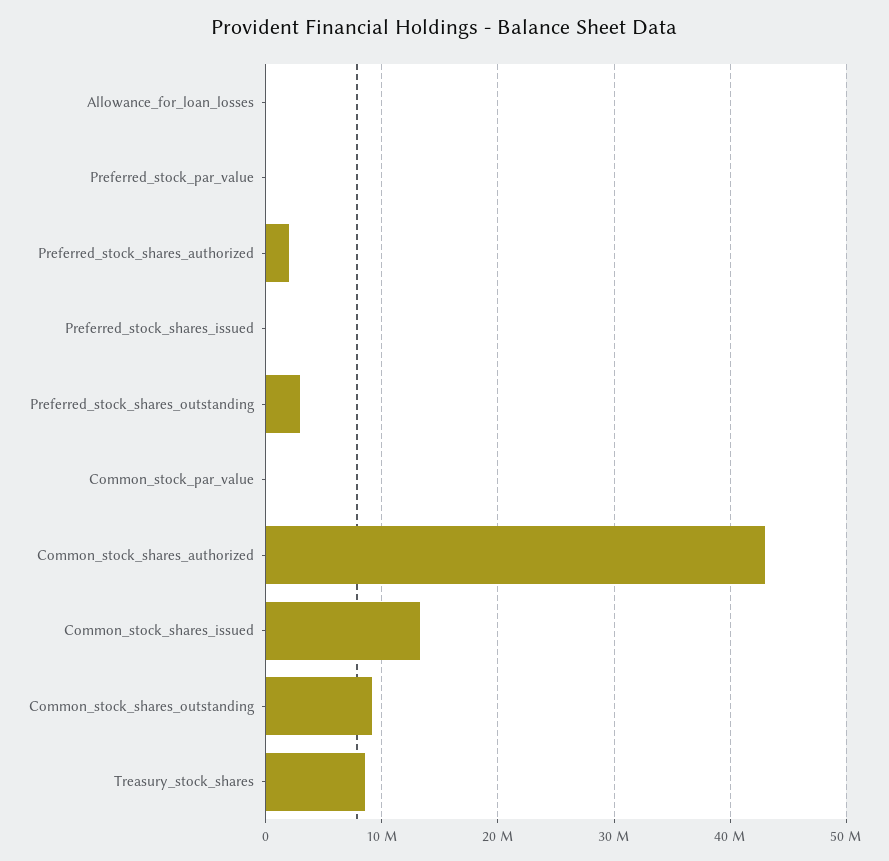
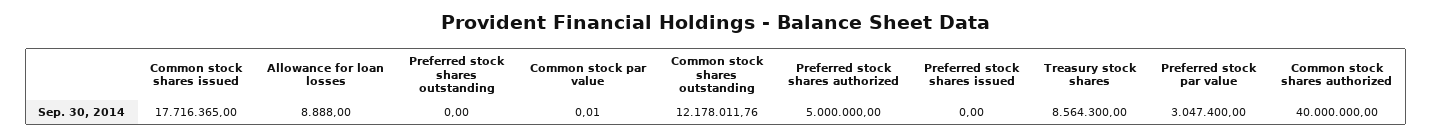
  {
    "Allowance_for_loan_losses": 8888,
-   "Preferred_stock_par_value": 0,
+   "Preferred_stock_par_value": 3047400,
-   "Preferred_stock_shares_authorized": 2000000,
+   "Preferred_stock_shares_authorized": 5000000,
    "Preferred_stock_shares_issued": 0,
-   "Preferred_stock_shares_outstanding": 3000000,
+   "Preferred_stock_shares_outstanding": 0,
    "Common_stock_par_value": 0.01,
-   "Common_stock_shares_authorized": 43000000,
+   "Common_stock_shares_authorized": 40000000,
-   "Common_stock_shares_issued": 13000000,
+   "Common_stock_shares_issued": 17716365,
-   "Common_stock_shares_outstanding": 9000000,
+   "Common_stock_shares_outstanding": 12178011.76,
    "Treasury_stock_shares": 8564300
  }

